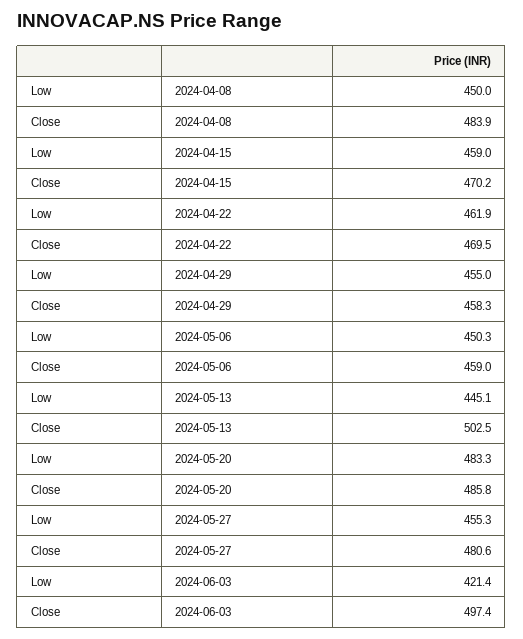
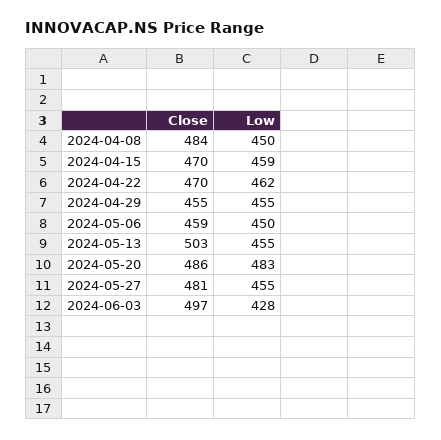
  {
    "Low": {
      "2024-04-08": 450,
      "2024-04-15": 459,
      "2024-04-22": 461.9,
      "2024-04-29": 455,
      "2024-05-06": 450.3,
-     "2024-05-13": 445.1,
+     "2024-05-13": 455,
      "2024-05-20": 483.3,
      "2024-05-27": 455.3,
-     "2024-06-03": 421.4
+     "2024-06-03": 428
    },
    "Close": {
      "2024-04-08": 483.9,
      "2024-04-15": 470.2,
      "2024-04-22": 469.5,
-     "2024-04-29": 458.3,
+     "2024-04-29": 455,
      "2024-05-06": 459,
      "2024-05-13": 502.5,
      "2024-05-20": 485.8,
      "2024-05-27": 480.6,
      "2024-06-03": 497.4
    }
  }

